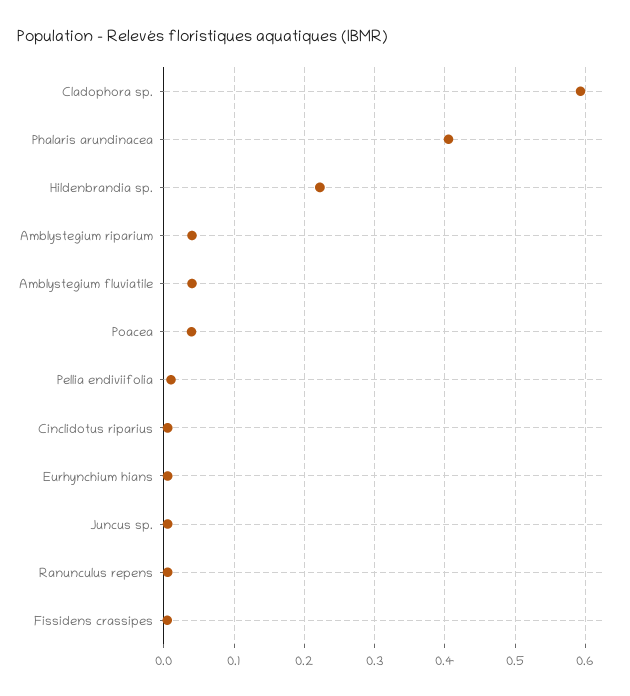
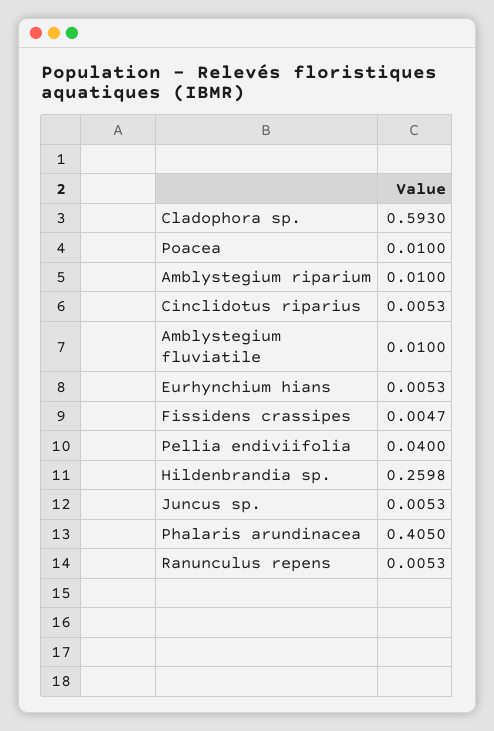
  {
    "Cladophora sp.": 0.593,
    "Phalaris arundinacea": 0.405,
-   "Hildenbrandia sp.": 0.22,
+   "Hildenbrandia sp.": 0.2598,
-   "Amblystegium riparium": 0.04,
+   "Amblystegium riparium": 0.01,
-   "Amblystegium fluviatile": 0.04,
+   "Amblystegium fluviatile": 0.01,
-   "Poacea": 0.04,
+   "Poacea": 0.01,
-   "Pellia endiviifolia": 0.01,
+   "Pellia endiviifolia": 0.04,
    "Cinclidotus riparius": 0.0053,
    "Eurhynchium hians": 0.0053,
    "Juncus sp.": 0.0053,
    "Ranunculus repens": 0.0053,
    "Fissidens crassipes": 0.0047
  }

